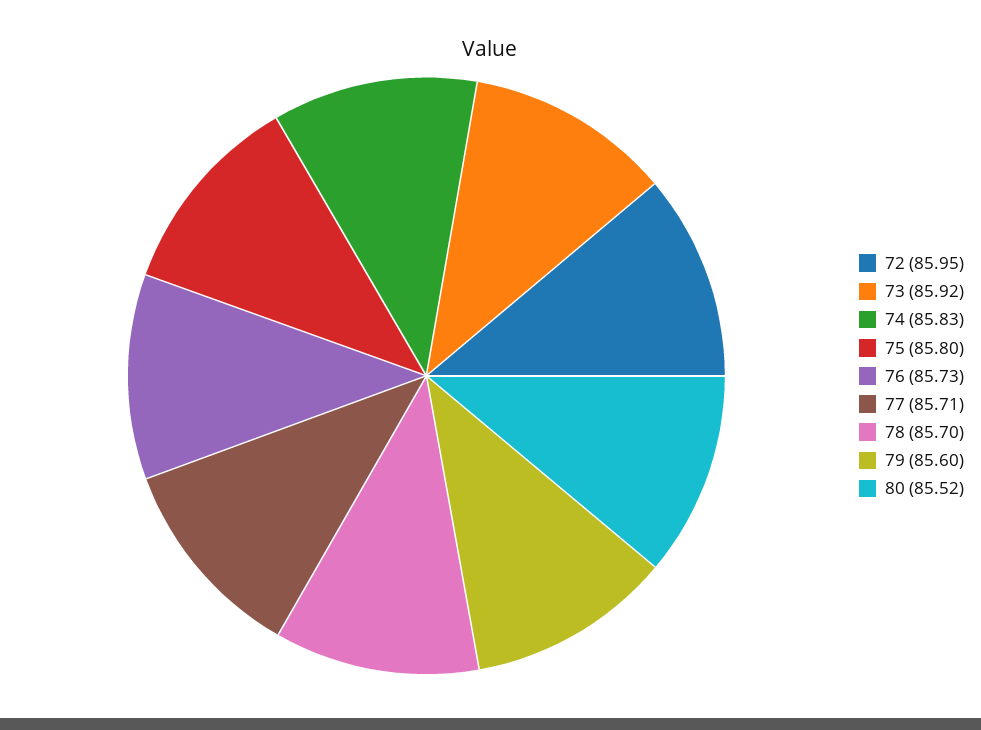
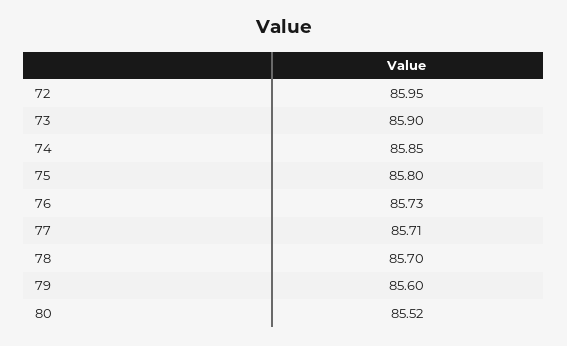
  {
    "72": 85.95,
-   "73": 85.92,
+   "73": 85.9,
-   "74": 85.83,
+   "74": 85.85,
    "75": 85.8,
    "76": 85.73,
    "77": 85.71,
    "78": 85.7,
    "79": 85.6,
    "80": 85.52
  }

